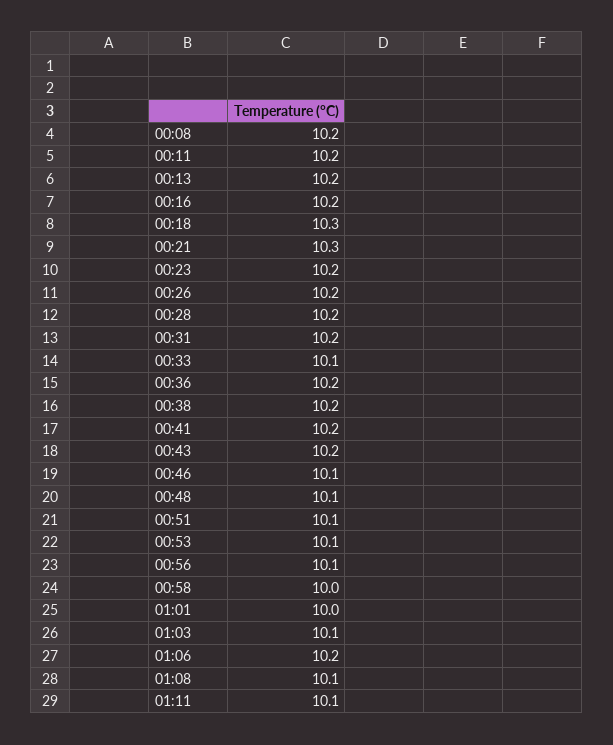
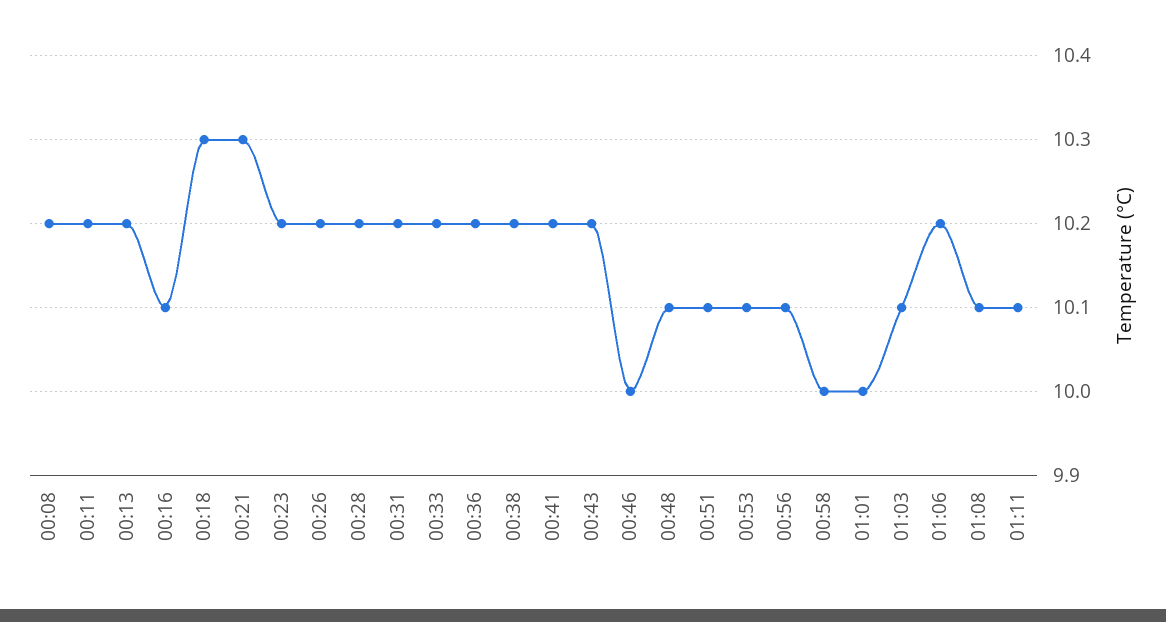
  {
    "00:08": 10.2,
    "00:11": 10.2,
    "00:13": 10.2,
-   "00:16": 10.2,
+   "00:16": 10.1,
    "00:18": 10.3,
    "00:21": 10.3,
    "00:23": 10.2,
    "00:26": 10.2,
    "00:28": 10.2,
    "00:31": 10.2,
-   "00:33": 10.1,
+   "00:33": 10.2,
    "00:36": 10.2,
    "00:38": 10.2,
    "00:41": 10.2,
    "00:43": 10.2,
-   "00:46": 10.1,
+   "00:46": 10,
    "00:48": 10.1,
    "00:51": 10.1,
    "00:53": 10.1,
    "00:56": 10.1,
    "00:58": 10,
    "01:01": 10,
    "01:03": 10.1,
    "01:06": 10.2,
    "01:08": 10.1,
    "01:11": 10.1
  }

